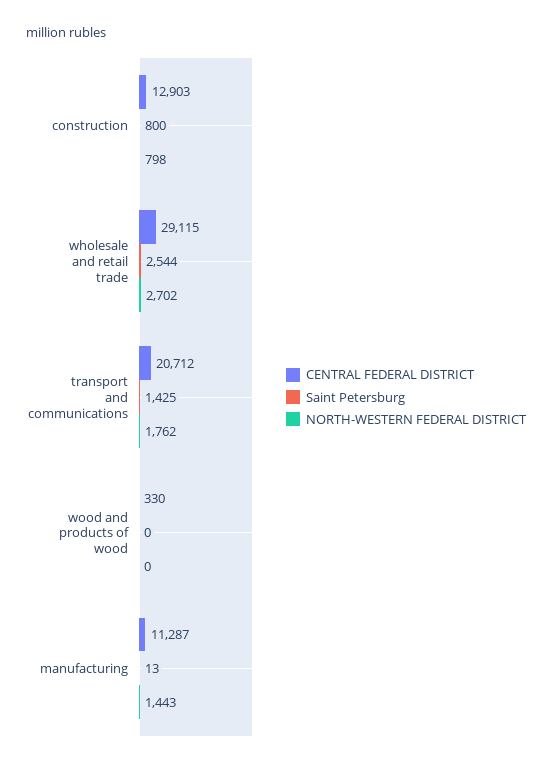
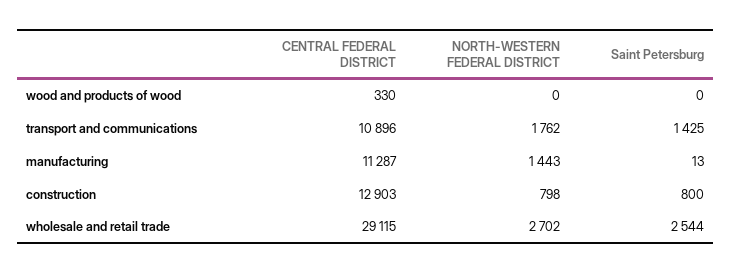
  {
    "CENTRAL FEDERAL DISTRICT": {
      "construction": 12903,
      "wholesale and retail trade": 29115,
-     "transport and communications": 20712,
+     "transport and communications": 10896,
      "wood and products of wood": 330,
      "manufacturing": 11287
    },
    "Saint Petersburg": {
      "construction": 800,
      "wholesale and retail trade": 2544,
      "transport and communications": 1425,
      "wood and products of wood": 0,
      "manufacturing": 13
    },
    "NORTH-WESTERN FEDERAL DISTRICT": {
      "construction": 798,
      "wholesale and retail trade": 2702,
      "transport and communications": 1762,
      "wood and products of wood": 0,
      "manufacturing": 1443
    }
  }

